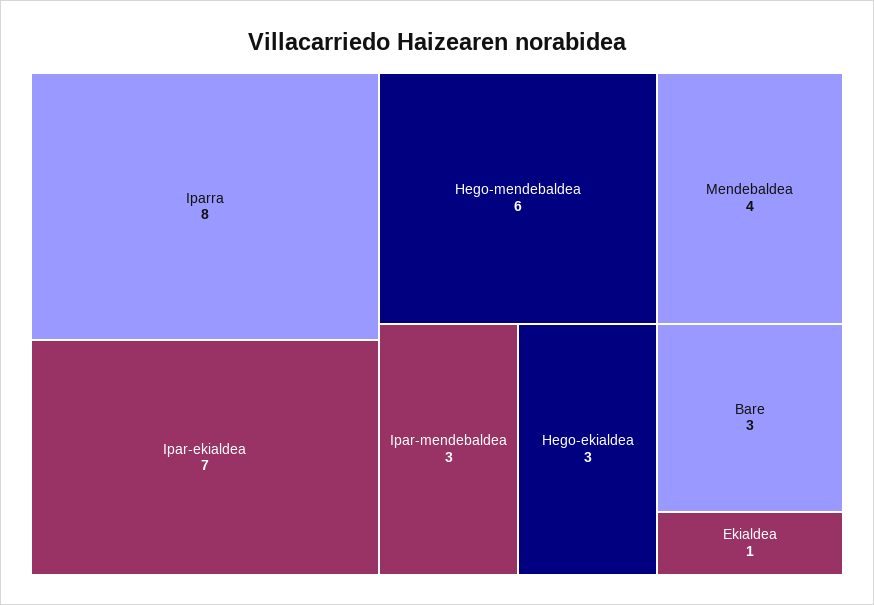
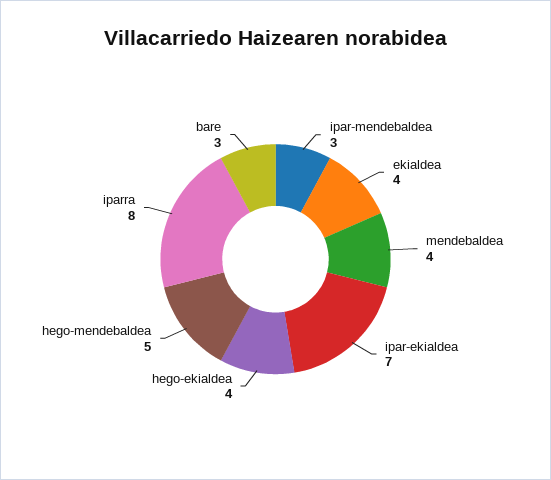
  {
    "Iparra": 8,
    "Ipar-ekialdea": 7,
-   "Hego-mendebaldea": 6,
+   "Hego-mendebaldea": 5,
    "Mendebaldea": 4,
    "Ipar-mendebaldea": 3,
-   "Hego-ekialdea": 3,
+   "Hego-ekialdea": 4,
    "Bare": 3,
-   "Ekialdea": 1
+   "Ekialdea": 4
  }

